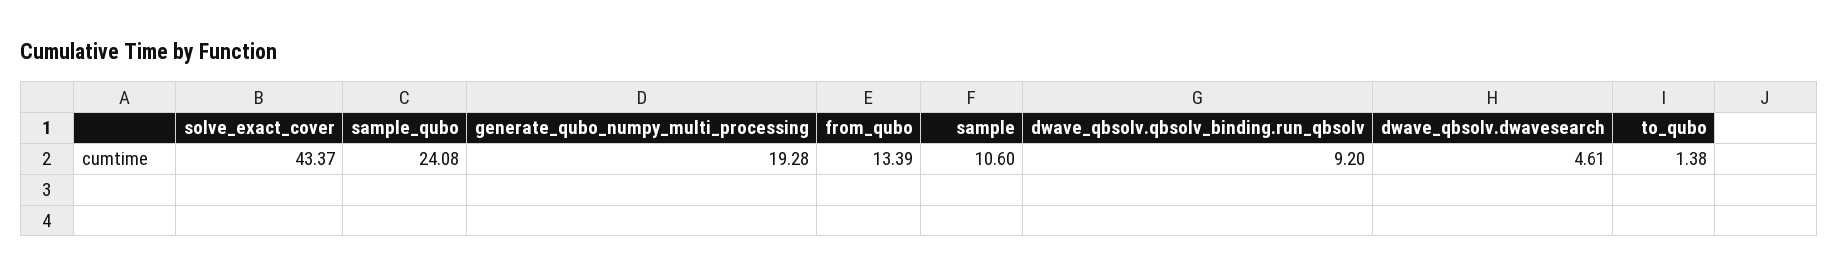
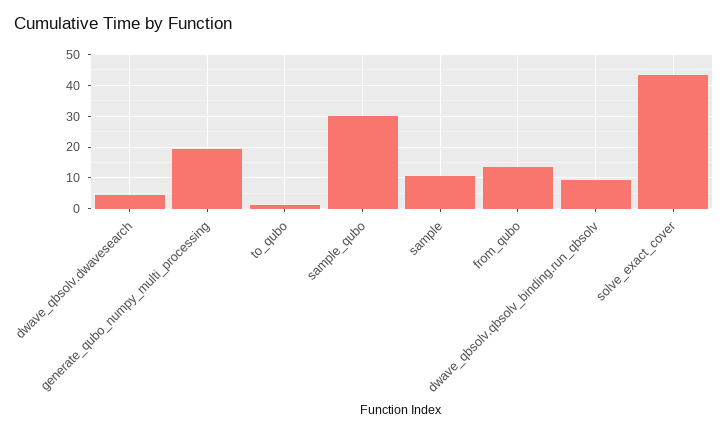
  {
    "solve_exact_cover": 43.37,
-   "sample_qubo": 24.08,
+   "sample_qubo": 30,
    "generate_qubo_numpy_multi_processing": 19.28,
    "from_qubo": 13.39,
    "sample": 10.6,
    "dwave_qbsolv.qbsolv_binding.run_qbsolv": 9.2,
    "dwave_qbsolv.dwavesearch": 4.61,
    "to_qubo": 1.38
  }

